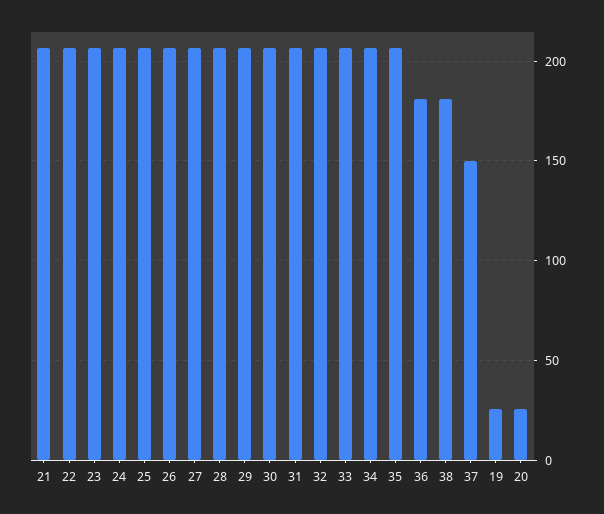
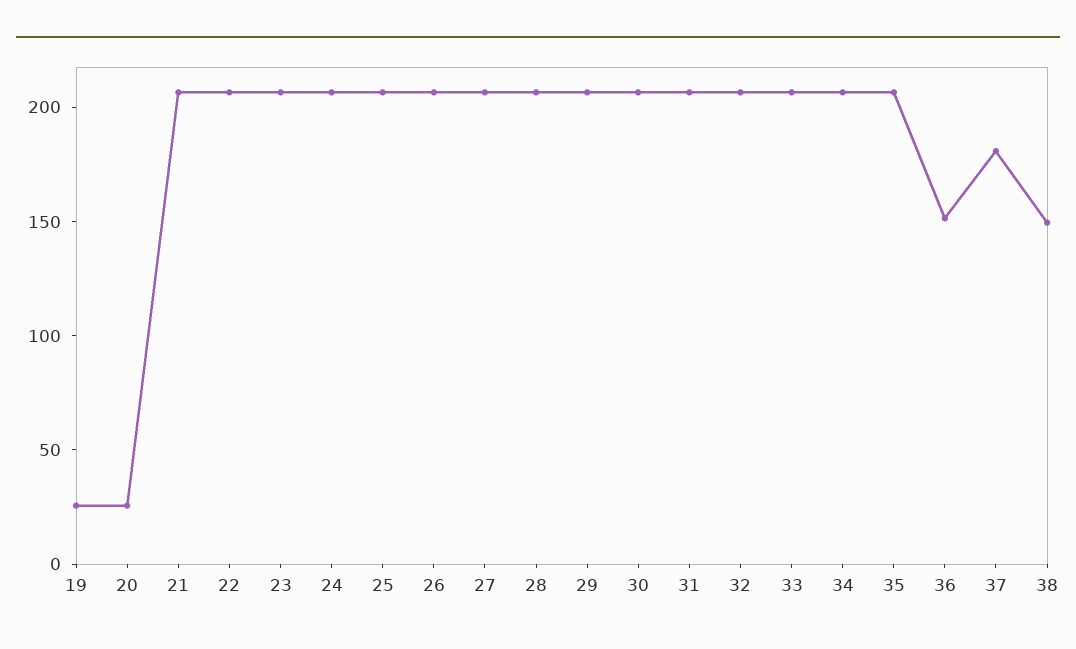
  {
    "21": 205,
    "22": 205,
    "23": 205,
    "24": 205,
    "25": 205,
    "26": 205,
    "27": 205,
    "28": 205,
    "29": 205,
    "30": 205,
    "31": 205,
    "32": 205,
    "33": 205,
    "34": 205,
    "35": 205,
-   "36": 180,
+   "36": 150,
-   "38": 180,
+   "38": 150,
-   "37": 150,
+   "37": 180,
    "19": 25,
    "20": 25
  }

